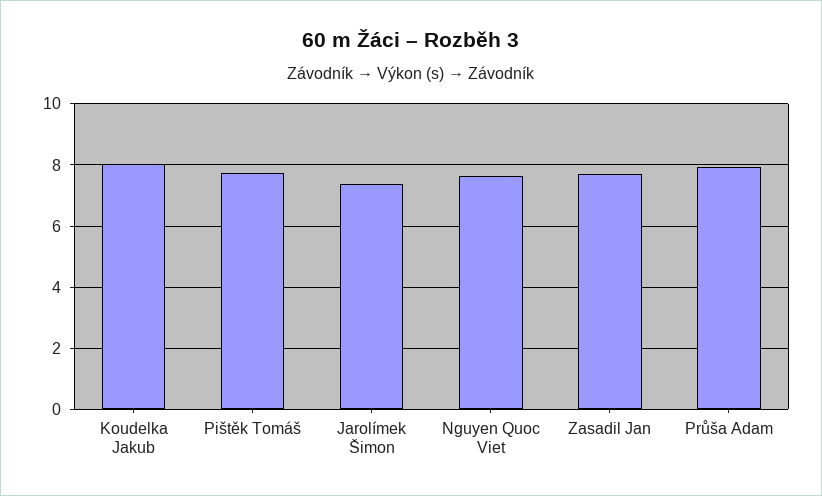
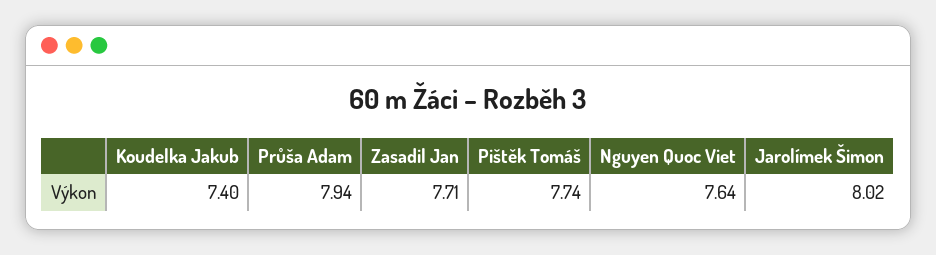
  {
-   "Koudelka Jakub": 8,
+   "Koudelka Jakub": 7.4,
    "Pištěk Tomáš": 7.74,
-   "Jarolímek Šimon": 7.4,
+   "Jarolímek Šimon": 8.02,
    "Nguyen Quoc Viet": 7.64,
    "Zasadil Jan": 7.71,
    "Průša Adam": 7.94
  }

